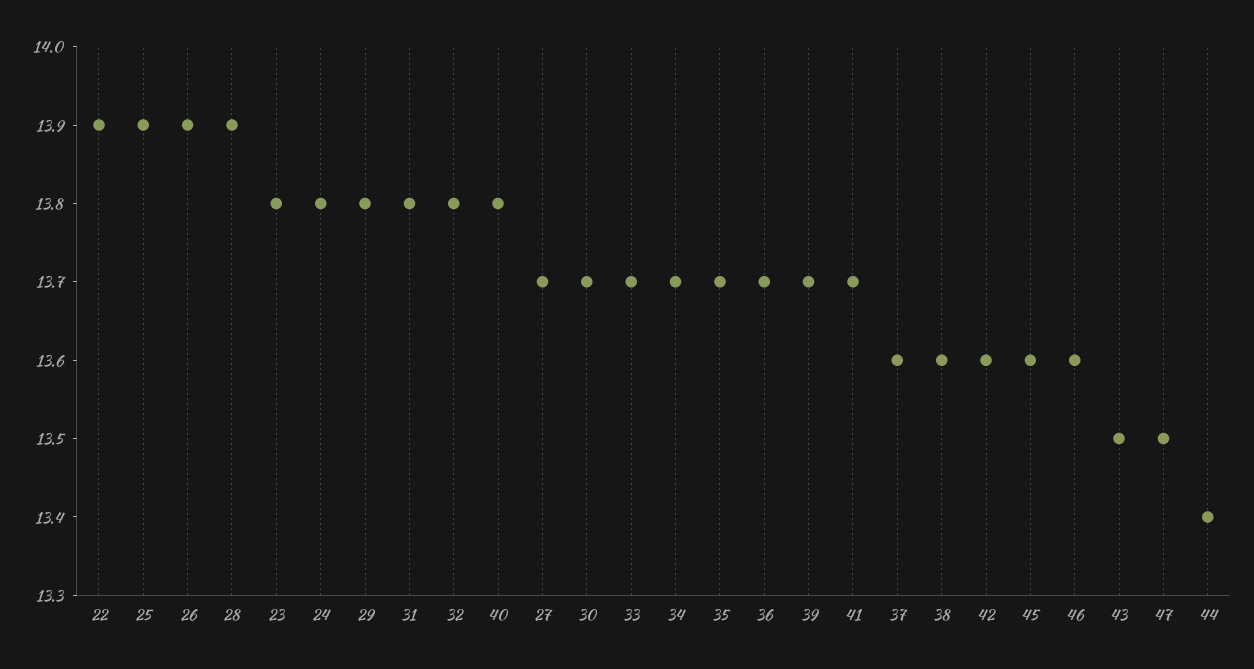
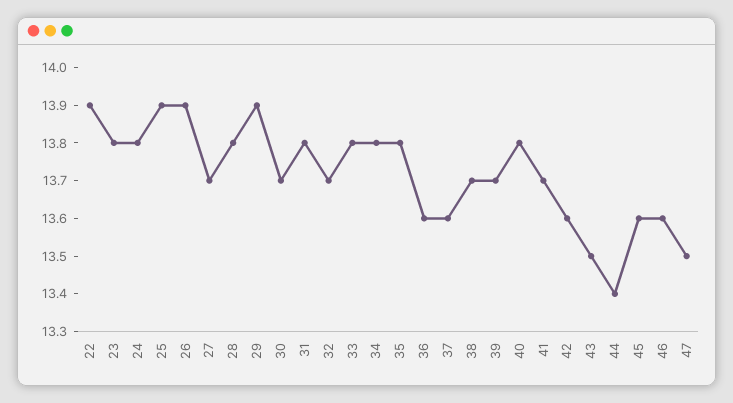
  {
    "22": 13.9,
    "25": 13.9,
    "26": 13.9,
-   "28": 13.9,
+   "28": 13.8,
    "23": 13.8,
    "24": 13.8,
-   "29": 13.8,
+   "29": 13.9,
    "31": 13.8,
-   "32": 13.8,
+   "32": 13.7,
    "40": 13.8,
    "27": 13.7,
    "30": 13.7,
-   "33": 13.7,
+   "33": 13.8,
-   "34": 13.7,
+   "34": 13.8,
-   "35": 13.7,
+   "35": 13.8,
-   "36": 13.7,
+   "36": 13.6,
    "39": 13.7,
    "41": 13.7,
    "37": 13.6,
-   "38": 13.6,
+   "38": 13.7,
    "42": 13.6,
    "45": 13.6,
    "46": 13.6,
    "43": 13.5,
    "47": 13.5,
    "44": 13.4
  }

